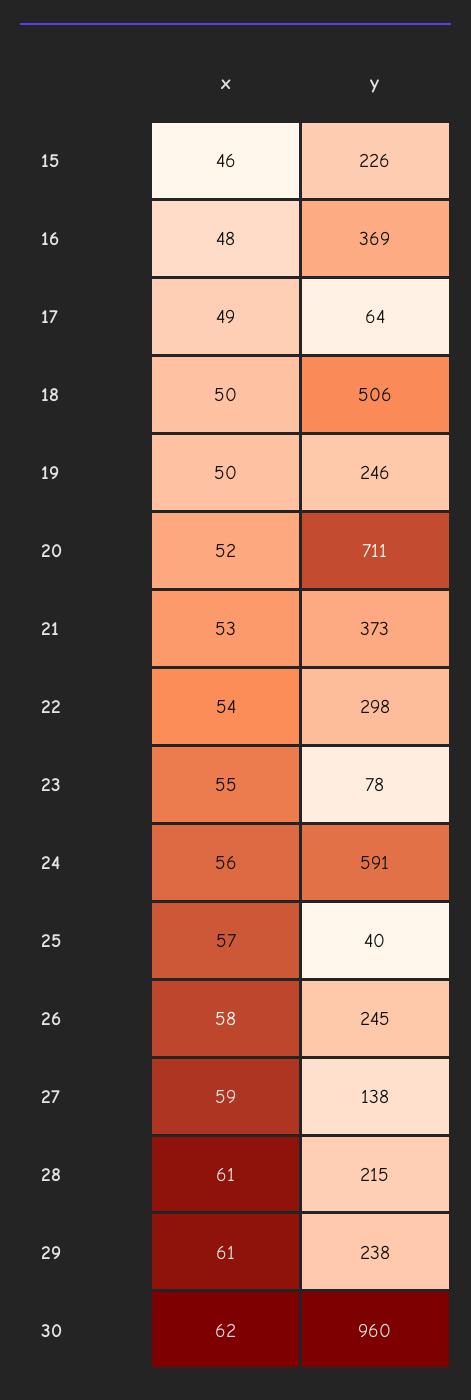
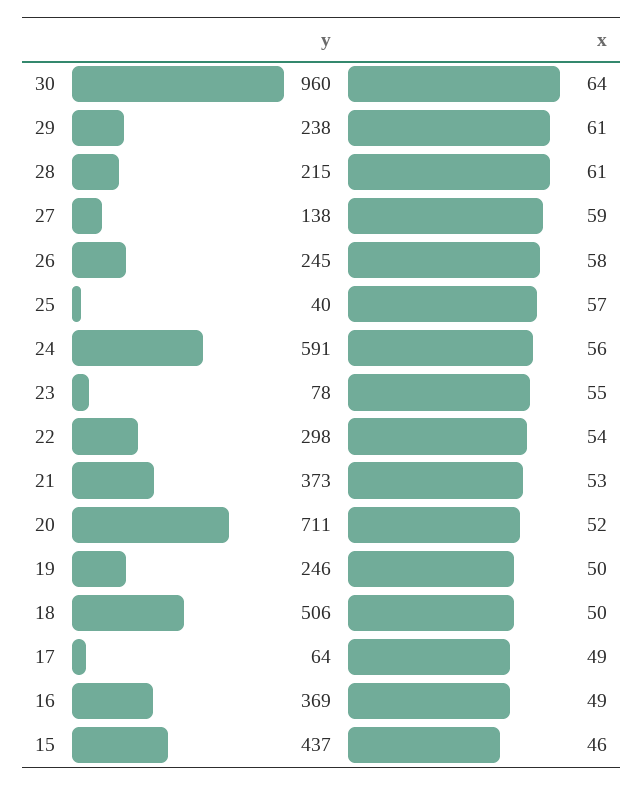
  {
    "x": {
      "15": 46,
-     "16": 48,
+     "16": 49,
      "17": 49,
      "18": 50,
      "19": 50,
      "20": 52,
      "21": 53,
      "22": 54,
      "23": 55,
      "24": 56,
      "25": 57,
      "26": 58,
      "27": 59,
      "28": 61,
      "29": 61,
-     "30": 62
+     "30": 64
    },
    "y": {
-     "15": 226,
+     "15": 437,
      "16": 369,
      "17": 64,
      "18": 506,
      "19": 246,
      "20": 711,
      "21": 373,
      "22": 298,
      "23": 78,
      "24": 591,
      "25": 40,
      "26": 245,
      "27": 138,
      "28": 215,
      "29": 238,
      "30": 960
    }
  }

